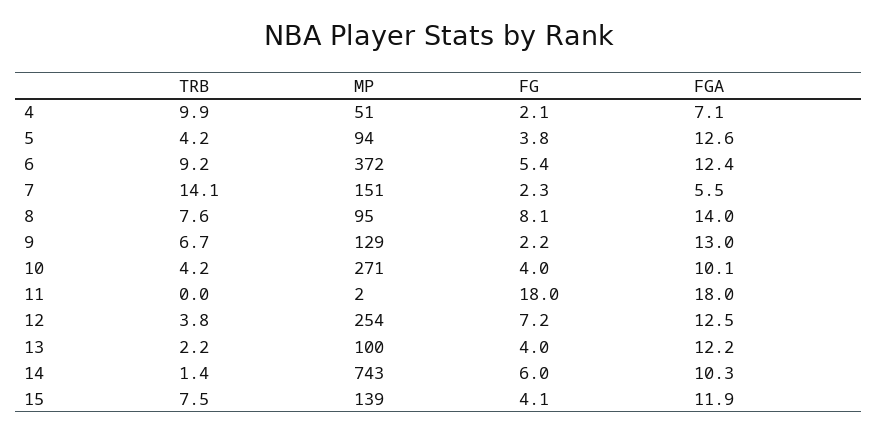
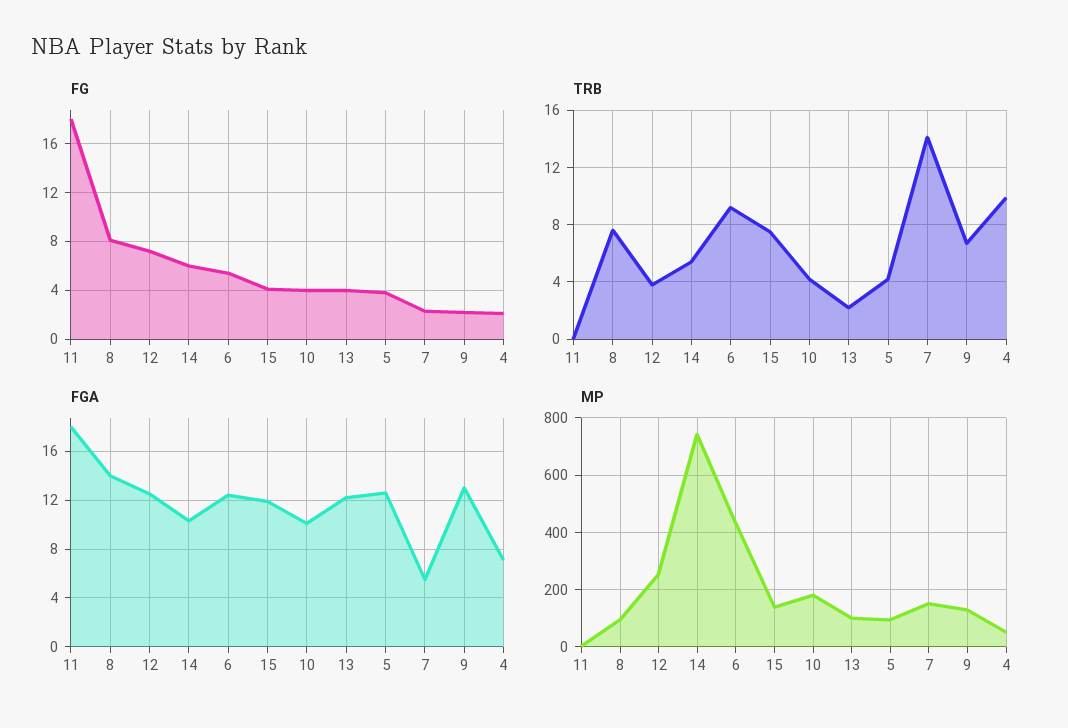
  {
    "TRB": {
      "4": 9.9,
      "5": 4.2,
      "6": 9.2,
      "7": 14.1,
      "8": 7.6,
      "9": 6.7,
      "10": 4.2,
      "11": 0,
      "12": 3.8,
      "13": 2.2,
-     "14": 1.4,
+     "14": 5.5,
      "15": 7.5
    },
    "MP": {
      "4": 51,
      "5": 94,
-     "6": 372,
+     "6": 425,
      "7": 151,
      "8": 95,
      "9": 129,
-     "10": 271,
+     "10": 175,
      "11": 2,
      "12": 254,
      "13": 100,
      "14": 743,
      "15": 139
    },
    "FG": {
      "4": 2.1,
      "5": 3.8,
      "6": 5.4,
      "7": 2.3,
      "8": 8.1,
      "9": 2.2,
      "10": 4,
      "11": 18,
      "12": 7.2,
      "13": 4,
      "14": 6,
      "15": 4.1
    },
    "FGA": {
      "4": 7.1,
      "5": 12.6,
      "6": 12.4,
      "7": 5.5,
      "8": 14,
      "9": 13,
      "10": 10.1,
      "11": 18,
      "12": 12.5,
      "13": 12.2,
      "14": 10.3,
      "15": 11.9
    }
  }

